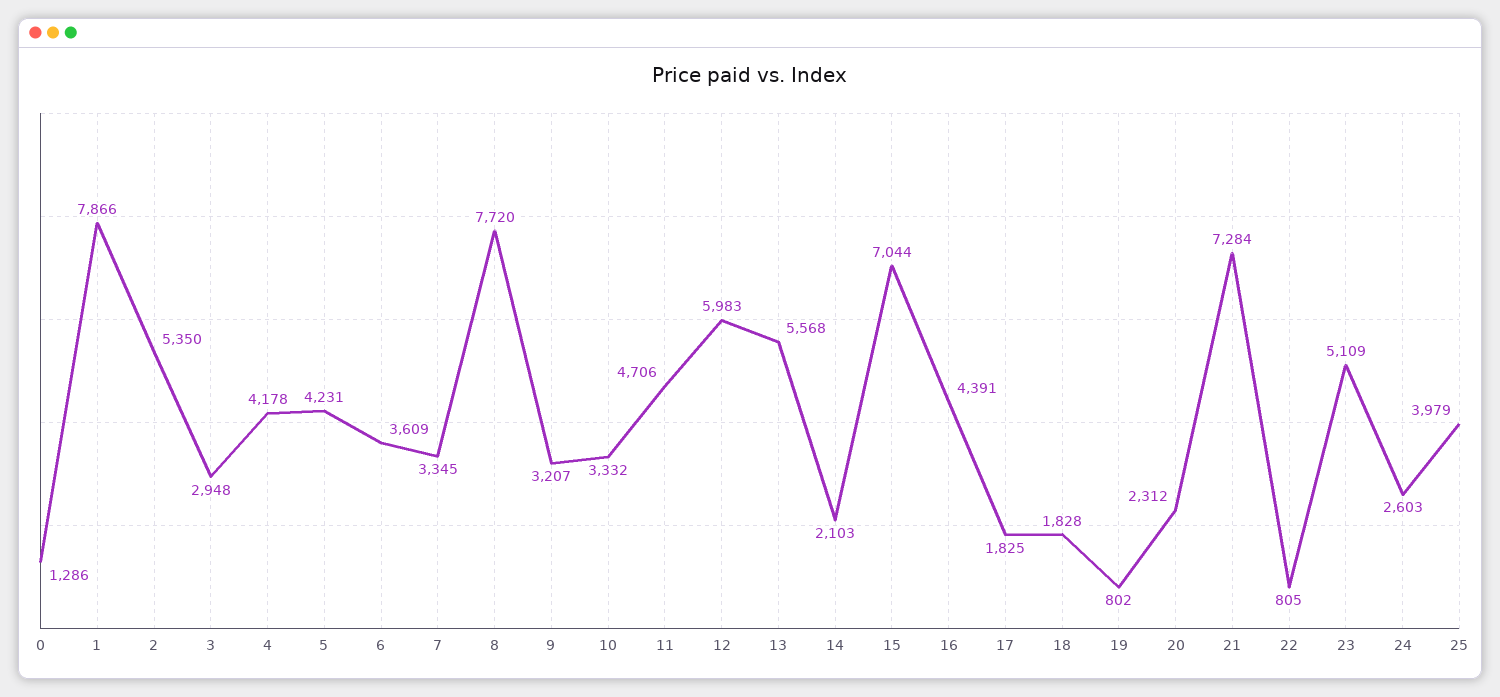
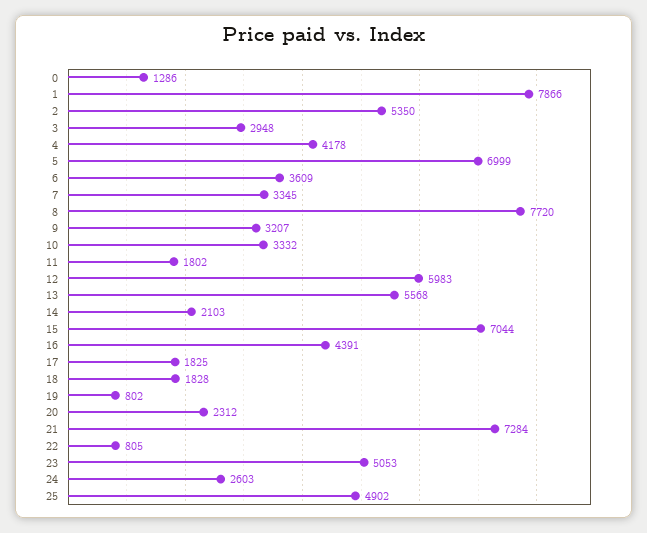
  {
    "0": 1286,
    "1": 7866,
    "2": 5350,
    "3": 2948,
    "4": 4178,
-   "5": 4231,
+   "5": 6999,
    "6": 3609,
    "7": 3345,
    "8": 7720,
    "9": 3207,
    "10": 3332,
-   "11": 4706,
+   "11": 1802,
    "12": 5983,
    "13": 5568,
    "14": 2103,
    "15": 7044,
    "16": 4391,
    "17": 1825,
    "18": 1828,
    "19": 802,
    "20": 2312,
    "21": 7284,
    "22": 805,
-   "23": 5109,
+   "23": 5053,
    "24": 2603,
-   "25": 3979
+   "25": 4902
  }

